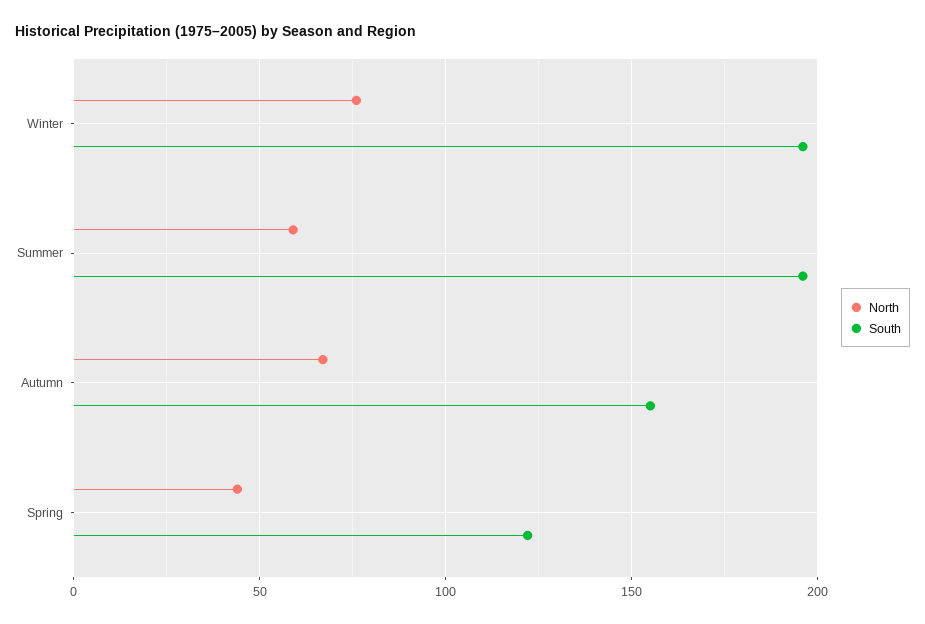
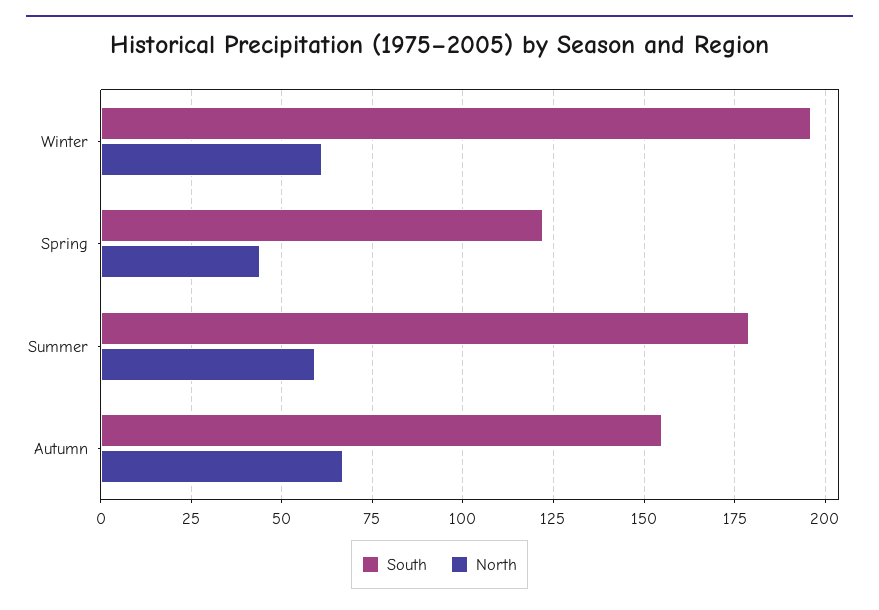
  {
    "North": {
-     "Winter": 75,
+     "Winter": 60,
      "Summer": 60,
      "Autumn": 65,
      "Spring": 45
    },
    "South": {
      "Winter": 195,
-     "Summer": 195,
+     "Summer": 180,
      "Autumn": 155,
      "Spring": 120
    }
  }

